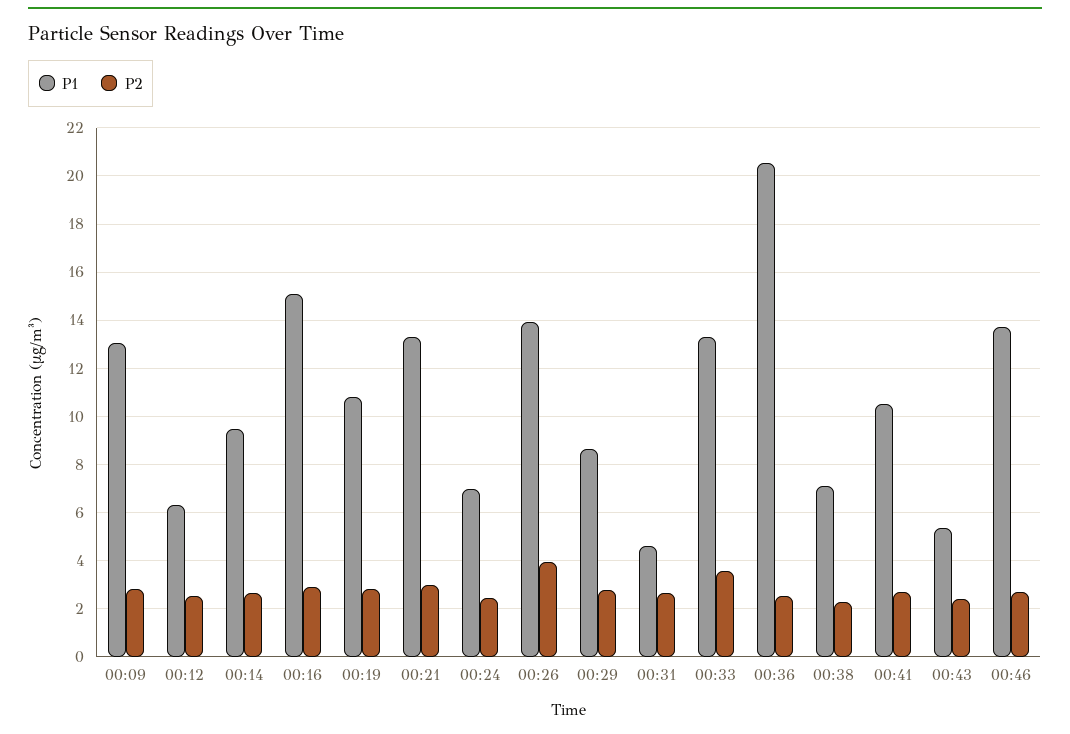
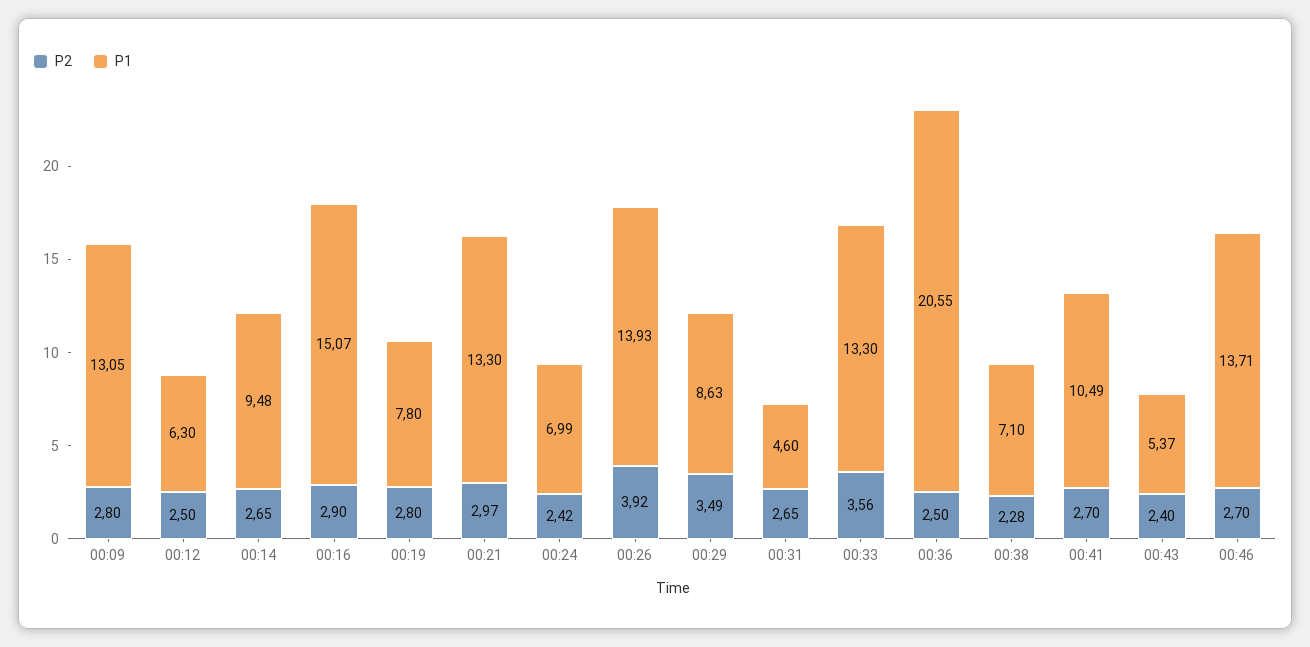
  {
    "P1": {
      "00:09": 13.05,
      "00:12": 6.3,
      "00:14": 9.48,
      "00:16": 15.07,
-     "00:19": 10.75,
+     "00:19": 7.8,
      "00:21": 13.3,
      "00:24": 6.99,
      "00:26": 13.93,
      "00:29": 8.63,
      "00:31": 4.6,
      "00:33": 13.3,
      "00:36": 20.55,
      "00:38": 7.1,
      "00:41": 10.49,
      "00:43": 5.37,
      "00:46": 13.71
    },
    "P2": {
      "00:09": 2.8,
      "00:12": 2.5,
      "00:14": 2.65,
      "00:16": 2.9,
      "00:19": 2.8,
      "00:21": 2.97,
      "00:24": 2.42,
      "00:26": 3.92,
-     "00:29": 2.75,
+     "00:29": 3.49,
      "00:31": 2.65,
      "00:33": 3.56,
      "00:36": 2.5,
      "00:38": 2.28,
      "00:41": 2.7,
      "00:43": 2.4,
      "00:46": 2.7
    }
  }

